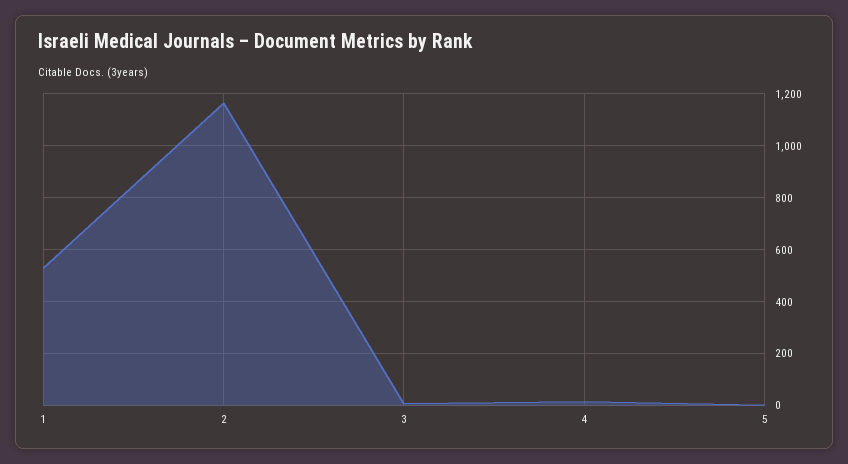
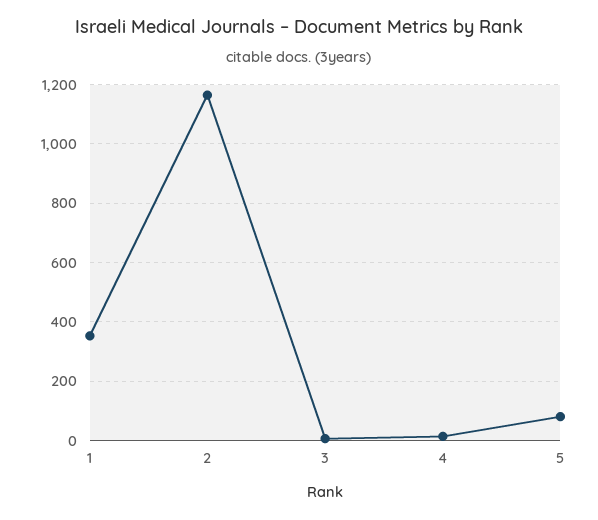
  {
-   "1": 525,
+   "1": 350,
    "2": 1175,
    "3": 0,
    "4": 25,
-   "5": 0
+   "5": 75
  }

